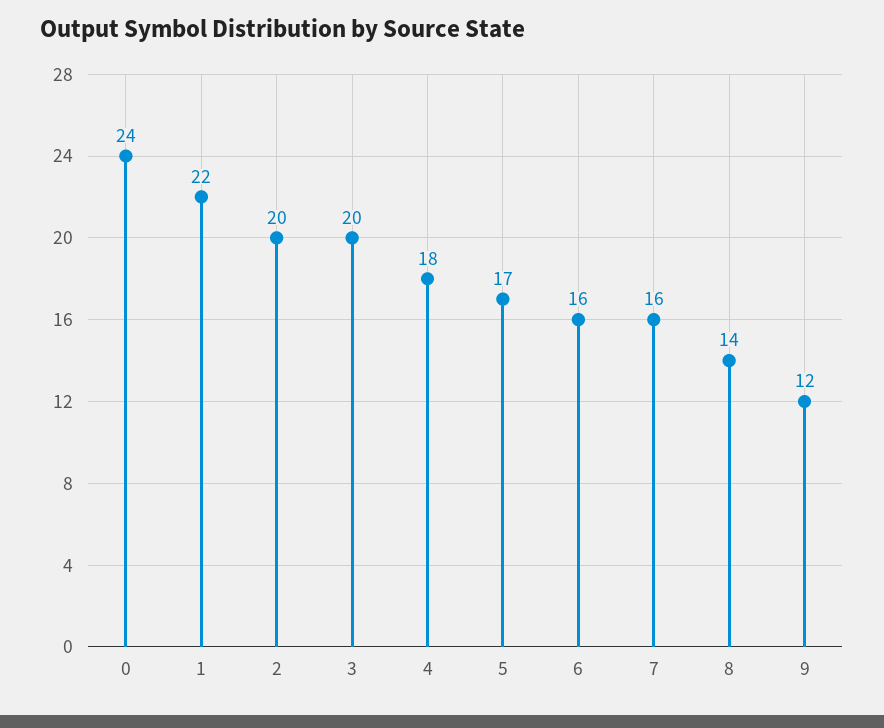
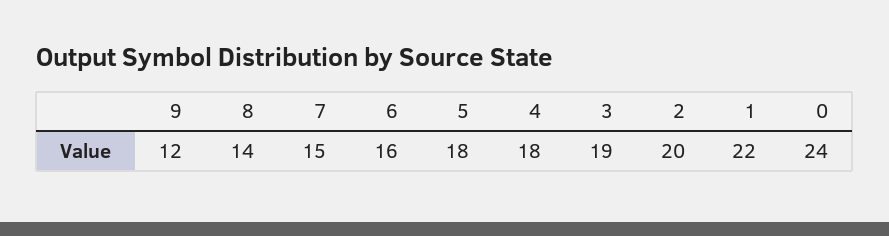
  {
    "0": 24,
    "1": 22,
    "2": 20,
-   "3": 20,
+   "3": 19,
    "4": 18,
-   "5": 17,
+   "5": 18,
    "6": 16,
-   "7": 16,
+   "7": 15,
    "8": 14,
    "9": 12
  }

